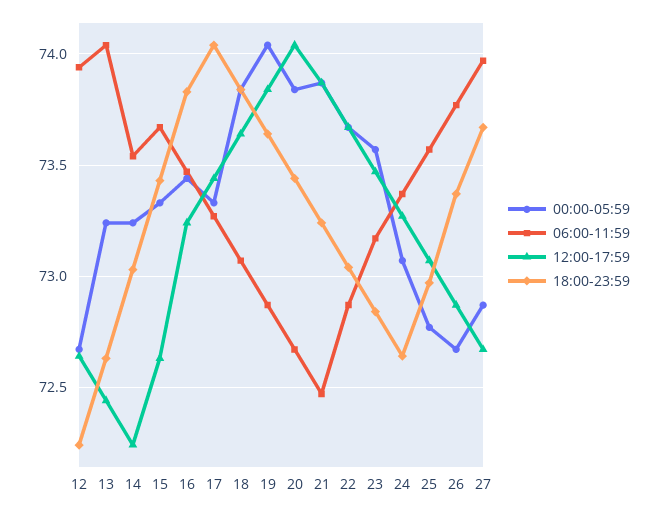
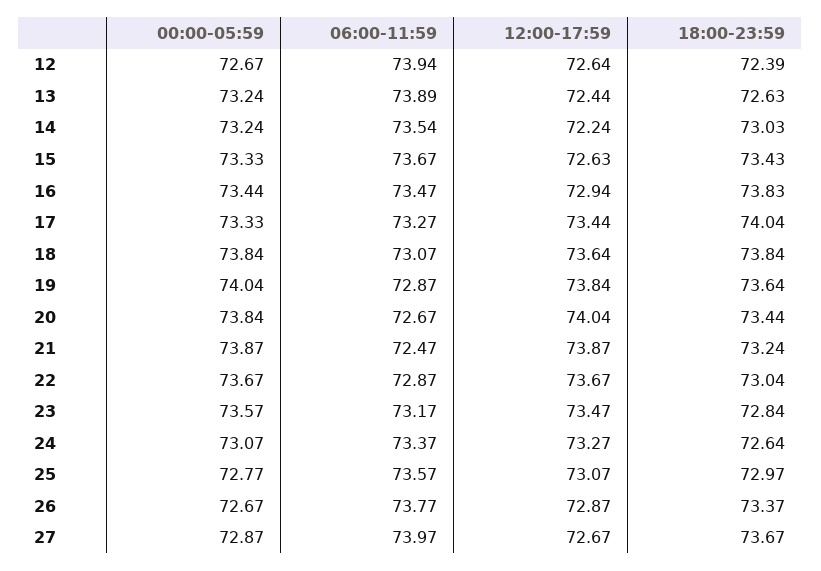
  {
    "00:00-05:59": {
      "12": 72.67,
      "13": 73.24,
      "14": 73.24,
      "15": 73.33,
      "16": 73.44,
      "17": 73.33,
      "18": 73.84,
      "19": 74.04,
      "20": 73.84,
      "21": 73.87,
      "22": 73.67,
      "23": 73.57,
      "24": 73.07,
      "25": 72.77,
      "26": 72.67,
      "27": 72.87
    },
    "06:00-11:59": {
      "12": 73.94,
-     "13": 74.05,
+     "13": 73.89,
      "14": 73.54,
      "15": 73.67,
      "16": 73.47,
      "17": 73.27,
      "18": 73.07,
      "19": 72.87,
      "20": 72.67,
      "21": 72.47,
      "22": 72.87,
      "23": 73.17,
      "24": 73.37,
      "25": 73.57,
      "26": 73.77,
      "27": 73.97
    },
    "12:00-17:59": {
      "12": 72.64,
      "13": 72.44,
      "14": 72.24,
      "15": 72.63,
-     "16": 73.25,
+     "16": 72.94,
      "17": 73.44,
      "18": 73.64,
      "19": 73.84,
      "20": 74.04,
      "21": 73.87,
      "22": 73.67,
      "23": 73.47,
      "24": 73.27,
      "25": 73.07,
      "26": 72.87,
      "27": 72.67
    },
    "18:00-23:59": {
-     "12": 72.25,
+     "12": 72.39,
      "13": 72.63,
      "14": 73.03,
      "15": 73.43,
      "16": 73.83,
      "17": 74.04,
      "18": 73.84,
      "19": 73.64,
      "20": 73.44,
      "21": 73.24,
      "22": 73.04,
      "23": 72.84,
      "24": 72.64,
      "25": 72.97,
      "26": 73.37,
      "27": 73.67
    }
  }

